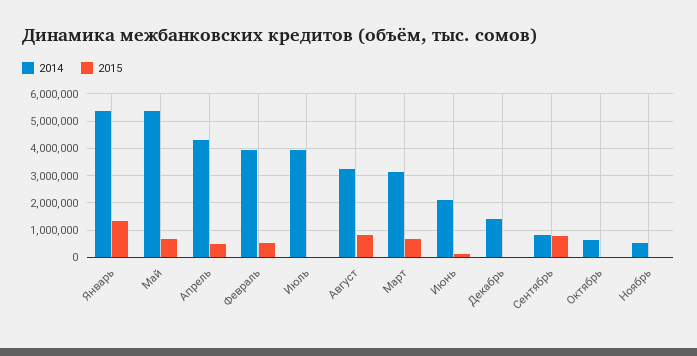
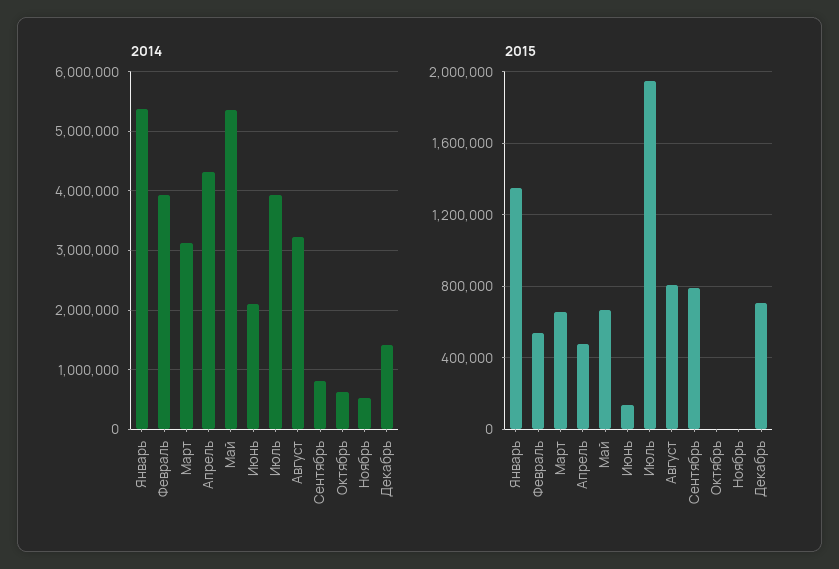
  {
    "2014": {
      "Январь": 5400000,
      "Май": 5400000,
      "Апрель": 4400000,
      "Февраль": 4000000,
      "Июль": 4000000,
      "Август": 3200000,
      "Март": 3200000,
      "Июнь": 2200000,
      "Декабрь": 1400000,
      "Сентябрь": 800000,
      "Октябрь": 600000,
      "Ноябрь": 600000
    },
    "2015": {
      "Январь": 1350000,
      "Май": 650000,
      "Апрель": 500000,
      "Февраль": 550000,
-     "Июль": 0,
+     "Июль": 1950000,
      "Август": 800000,
      "Март": 650000,
      "Июнь": 150000,
-     "Декабрь": 0,
+     "Декабрь": 700000,
      "Сентябрь": 800000,
      "Октябрь": 0,
      "Ноябрь": 0
    }
  }

